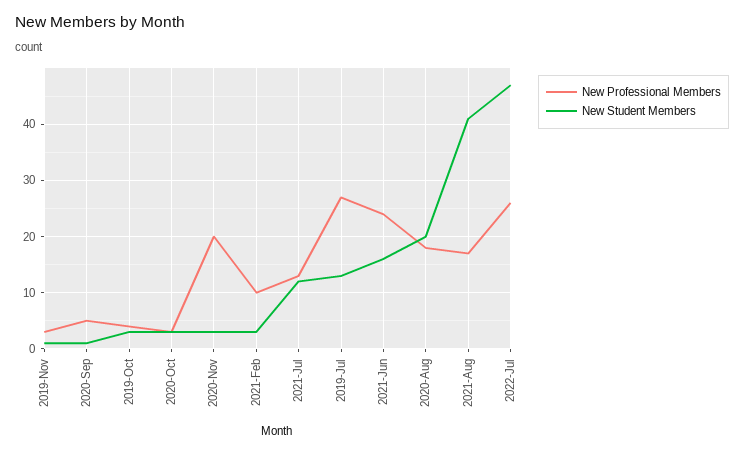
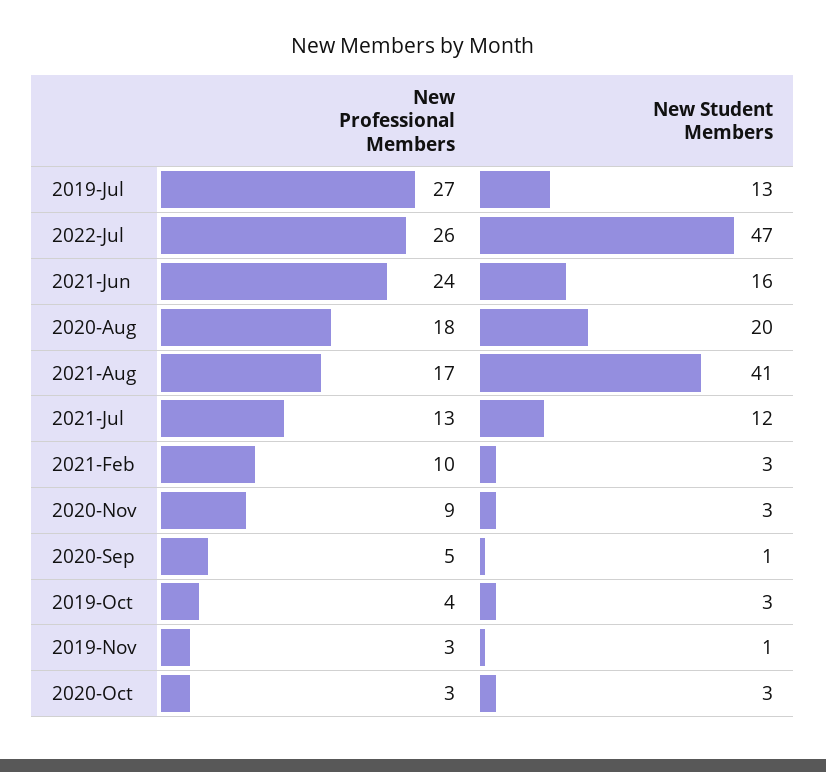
  {
    "New Professional Members": {
      "2019-Nov": 3,
      "2020-Sep": 5,
      "2019-Oct": 4,
      "2020-Oct": 3,
-     "2020-Nov": 20,
+     "2020-Nov": 9,
      "2021-Feb": 10,
      "2021-Jul": 13,
      "2019-Jul": 27,
      "2021-Jun": 24,
      "2020-Aug": 18,
      "2021-Aug": 17,
      "2022-Jul": 26
    },
    "New Student Members": {
      "2019-Nov": 1,
      "2020-Sep": 1,
      "2019-Oct": 3,
      "2020-Oct": 3,
      "2020-Nov": 3,
      "2021-Feb": 3,
      "2021-Jul": 12,
      "2019-Jul": 13,
      "2021-Jun": 16,
      "2020-Aug": 20,
      "2021-Aug": 41,
      "2022-Jul": 47
    }
  }

